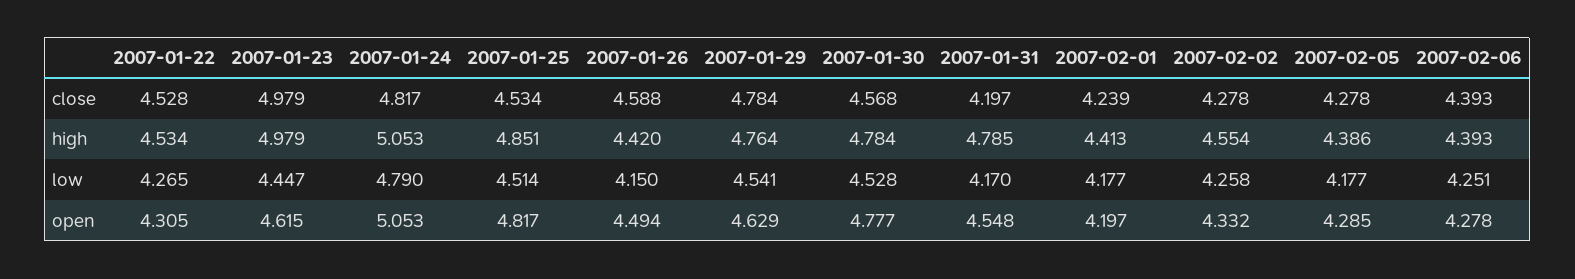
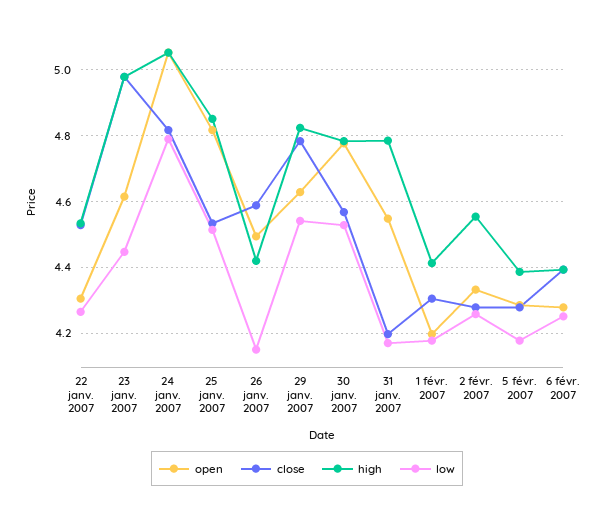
  {
    "close": {
      "2007-01-22": 4.528,
      "2007-01-23": 4.979,
      "2007-01-24": 4.817,
      "2007-01-25": 4.534,
      "2007-01-26": 4.588,
      "2007-01-29": 4.784,
      "2007-01-30": 4.568,
      "2007-01-31": 4.197,
-     "2007-02-01": 4.239,
+     "2007-02-01": 4.3,
      "2007-02-02": 4.278,
      "2007-02-05": 4.278,
      "2007-02-06": 4.393
    },
    "high": {
      "2007-01-22": 4.534,
      "2007-01-23": 4.979,
      "2007-01-24": 5.053,
      "2007-01-25": 4.851,
      "2007-01-26": 4.42,
-     "2007-01-29": 4.764,
+     "2007-01-29": 4.82,
      "2007-01-30": 4.784,
      "2007-01-31": 4.785,
      "2007-02-01": 4.413,
      "2007-02-02": 4.554,
      "2007-02-05": 4.386,
      "2007-02-06": 4.393
    },
    "low": {
      "2007-01-22": 4.265,
      "2007-01-23": 4.447,
      "2007-01-24": 4.79,
      "2007-01-25": 4.514,
      "2007-01-26": 4.15,
      "2007-01-29": 4.541,
      "2007-01-30": 4.528,
      "2007-01-31": 4.17,
      "2007-02-01": 4.177,
      "2007-02-02": 4.258,
      "2007-02-05": 4.177,
      "2007-02-06": 4.251
    },
    "open": {
      "2007-01-22": 4.305,
      "2007-01-23": 4.615,
      "2007-01-24": 5.053,
      "2007-01-25": 4.817,
      "2007-01-26": 4.494,
      "2007-01-29": 4.629,
      "2007-01-30": 4.777,
      "2007-01-31": 4.548,
      "2007-02-01": 4.197,
      "2007-02-02": 4.332,
      "2007-02-05": 4.285,
      "2007-02-06": 4.278
    }
  }

